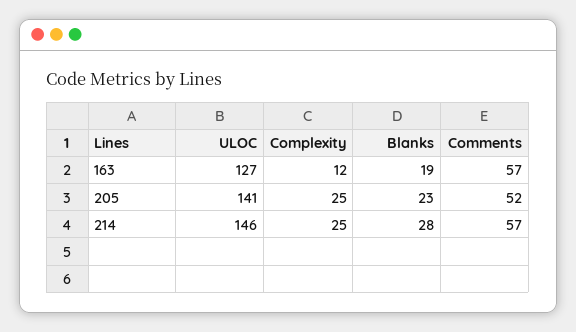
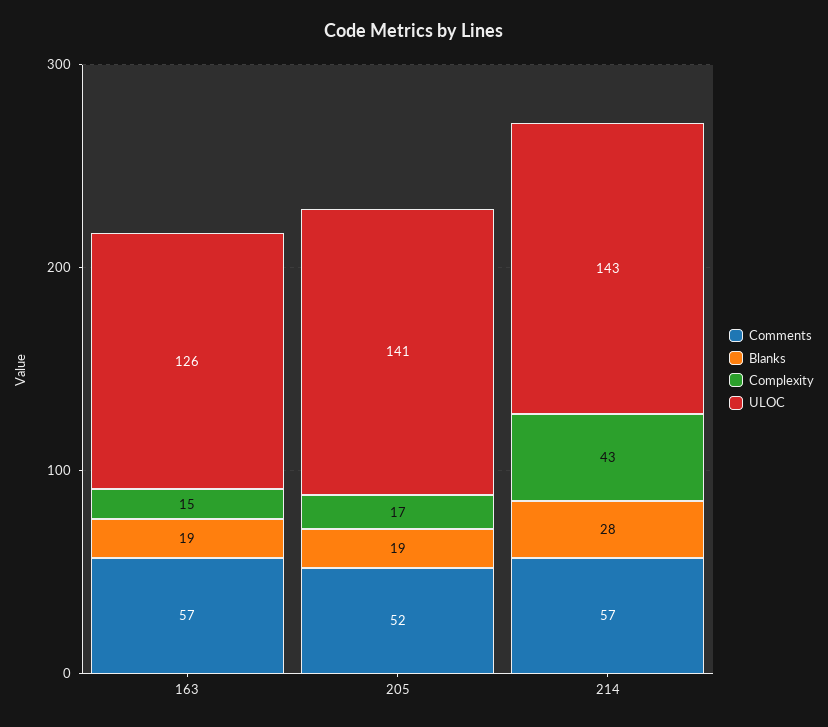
  {
    "ULOC": {
-     "163": 127,
+     "163": 126,
      "205": 141,
-     "214": 146
+     "214": 143
    },
    "Complexity": {
-     "163": 12,
+     "163": 15,
-     "205": 25,
+     "205": 17,
-     "214": 25
+     "214": 43
    },
    "Blanks": {
      "163": 19,
-     "205": 23,
+     "205": 19,
      "214": 28
    },
    "Comments": {
      "163": 57,
      "205": 52,
      "214": 57
    }
  }

